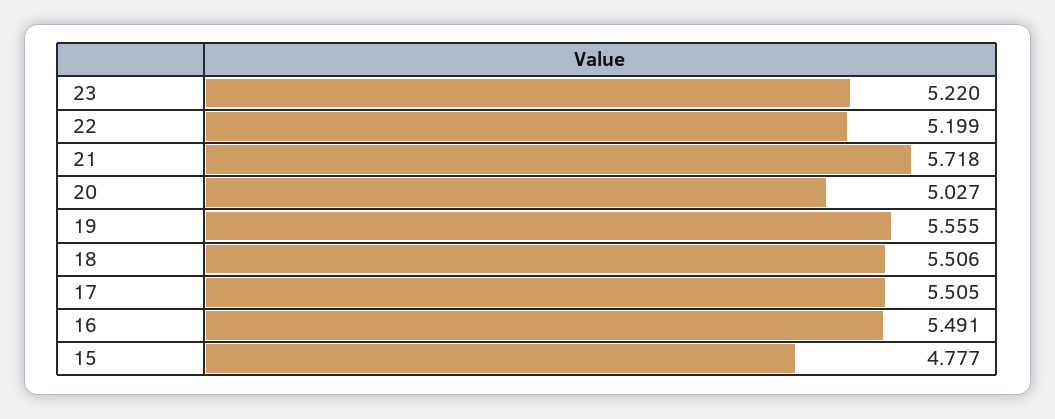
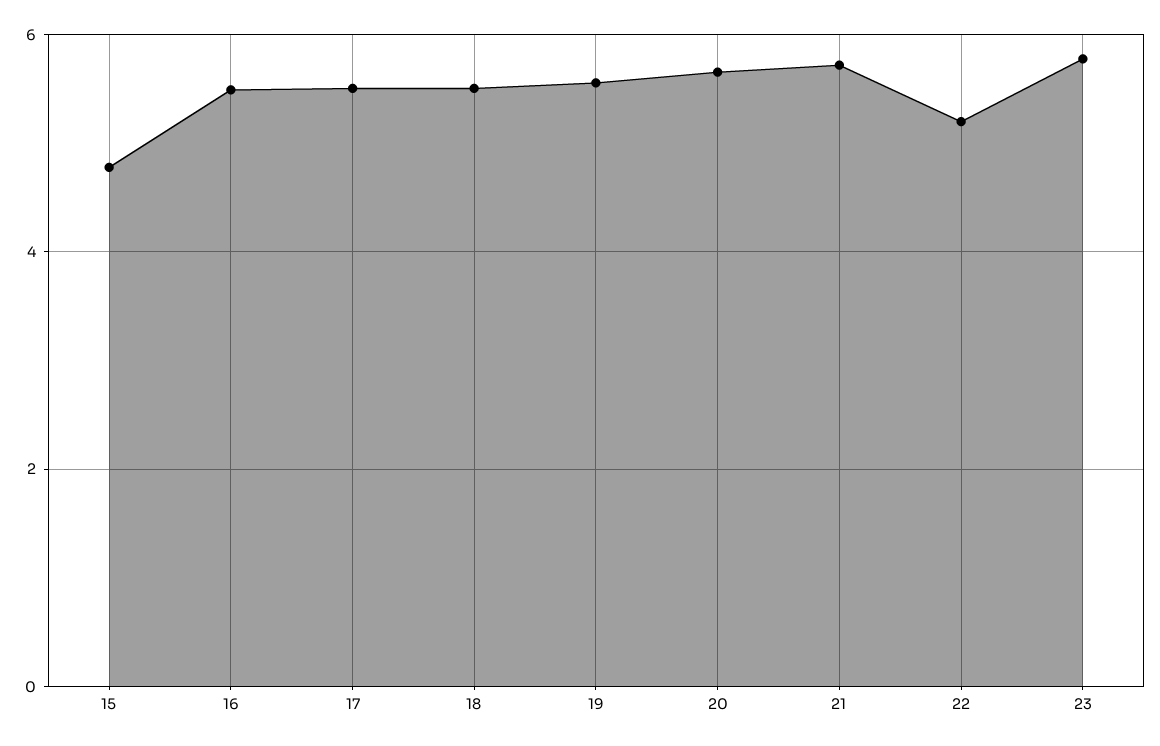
  {
-   "23": 5.22,
+   "23": 5.8,
    "22": 5.199,
    "21": 5.718,
-   "20": 5.027,
+   "20": 5.6,
    "19": 5.555,
    "18": 5.506,
    "17": 5.505,
    "16": 5.491,
    "15": 4.777
  }

